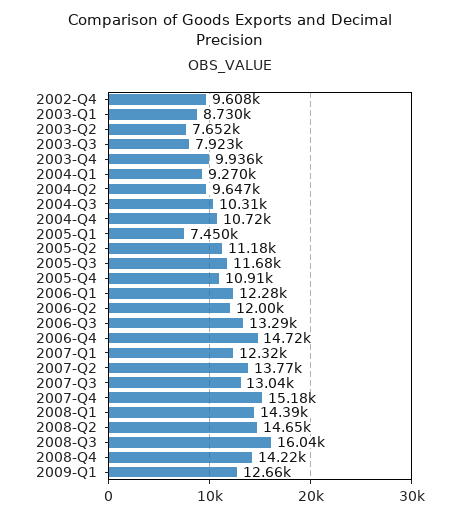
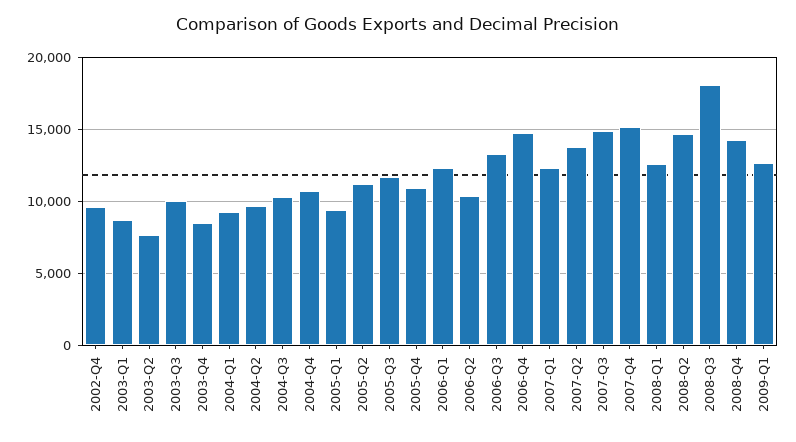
  {
    "2002-Q4": 9608,
    "2003-Q1": 8730,
    "2003-Q2": 7652,
-   "2003-Q3": 7923,
+   "2003-Q3": 10000,
-   "2003-Q4": 9936,
+   "2003-Q4": 8500,
    "2004-Q1": 9270,
    "2004-Q2": 9647,
    "2004-Q3": 10310,
    "2004-Q4": 10720,
-   "2005-Q1": 7450,
+   "2005-Q1": 9500,
    "2005-Q2": 11180,
    "2005-Q3": 11680,
    "2005-Q4": 10910,
    "2006-Q1": 12280,
-   "2006-Q2": 12000,
+   "2006-Q2": 10500,
    "2006-Q3": 13290,
    "2006-Q4": 14720,
    "2007-Q1": 12320,
    "2007-Q2": 13770,
-   "2007-Q3": 13040,
+   "2007-Q3": 15000,
    "2007-Q4": 15180,
-   "2008-Q1": 14390,
+   "2008-Q1": 12500,
    "2008-Q2": 14650,
-   "2008-Q3": 16040,
+   "2008-Q3": 18000,
    "2008-Q4": 14220,
    "2009-Q1": 12660
  }

